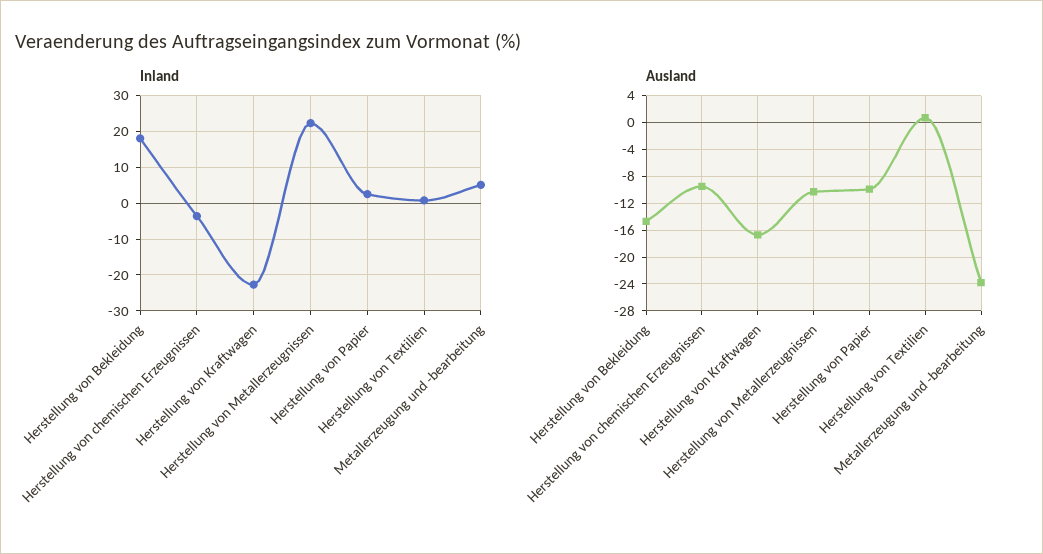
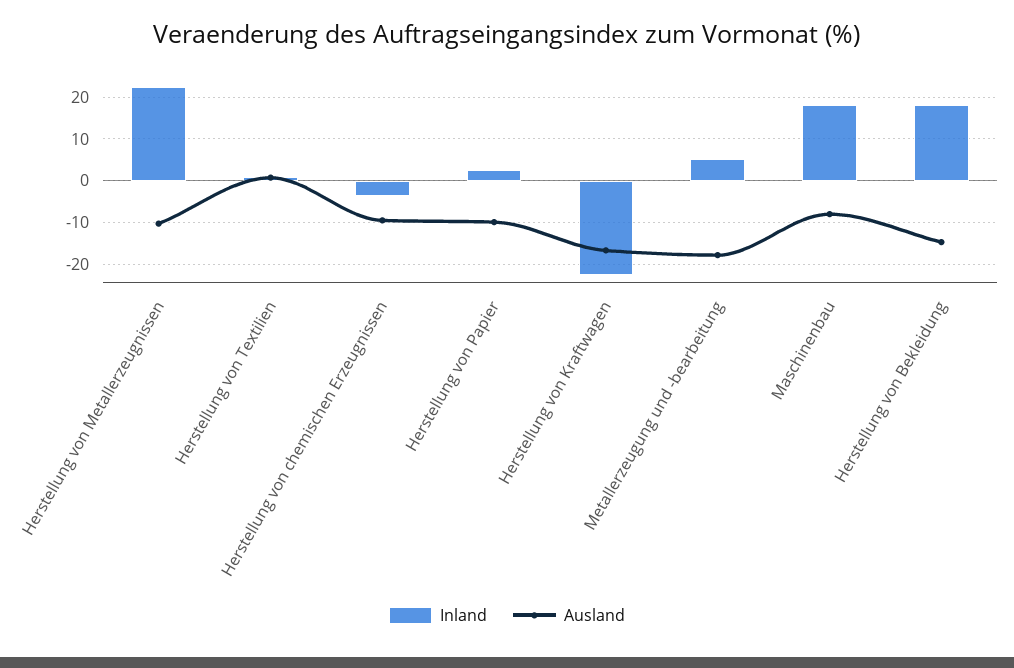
  {
    "Inland": {
      "Herstellung von Bekleidung": 18,
      "Herstellung von chemischen Erzeugnissen": -4,
      "Herstellung von Kraftwagen": -22,
      "Herstellung von Metallerzeugnissen": 22,
      "Herstellung von Papier": 2,
      "Herstellung von Textilien": 0,
-     "Metallerzeugung und -bearbeitung": 6
+     "Metallerzeugung und -bearbeitung": 6,
+     "Maschinenbau": 18
    },
    "Ausland": {
      "Herstellung von Bekleidung": -15,
      "Herstellung von chemischen Erzeugnissen": -10,
      "Herstellung von Kraftwagen": -17,
      "Herstellung von Metallerzeugnissen": -10,
      "Herstellung von Papier": -10,
      "Herstellung von Textilien": 1,
-     "Metallerzeugung und -bearbeitung": -24
+     "Metallerzeugung und -bearbeitung": -18,
+     "Maschinenbau": -8
    }
  }

